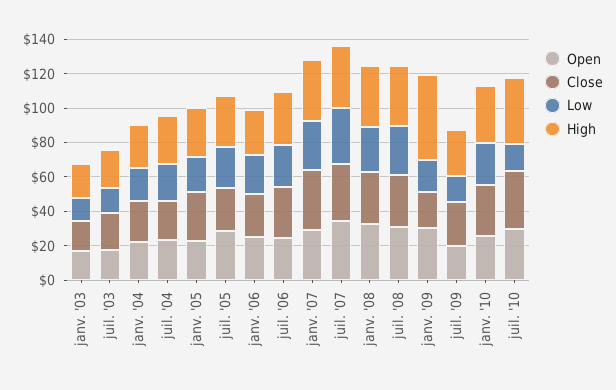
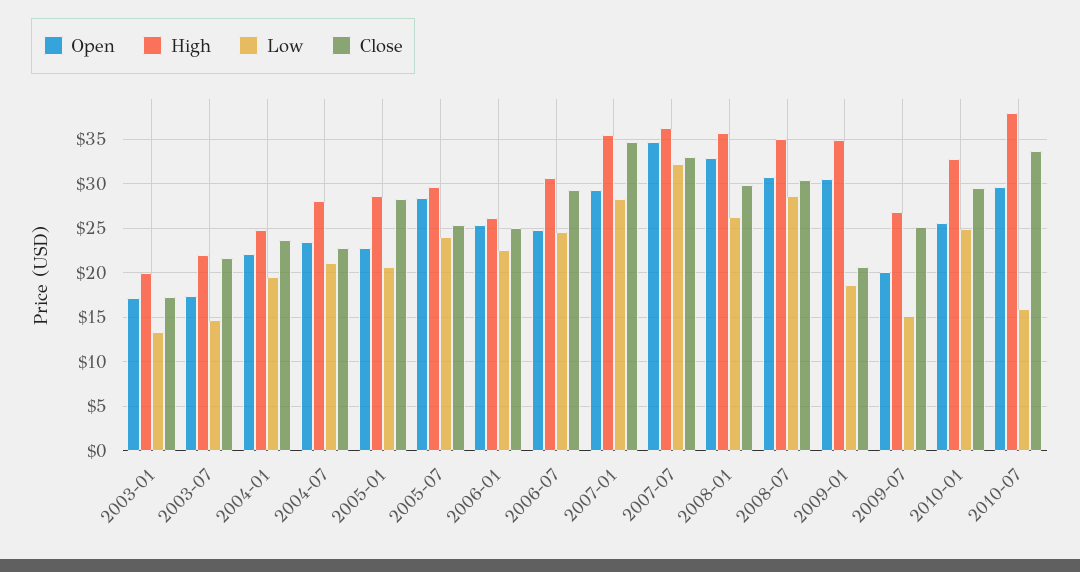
  {
    "Open": {
      "janv. '03": 17,
      "juil. '03": 17,
      "janv. '04": 22,
      "juil. '04": 23,
      "janv. '05": 23,
      "juil. '05": 28,
      "janv. '06": 25,
      "juil. '06": 25,
      "janv. '07": 29,
      "juil. '07": 35,
      "janv. '08": 33,
      "juil. '08": 31,
      "janv. '09": 31,
      "juil. '09": 20,
      "janv. '10": 26,
      "juil. '10": 30
    },
    "Close": {
      "janv. '03": 17,
      "juil. '03": 22,
      "janv. '04": 24,
      "juil. '04": 23,
      "janv. '05": 28,
      "juil. '05": 25,
      "janv. '06": 25,
      "juil. '06": 29,
      "janv. '07": 35,
      "juil. '07": 33,
      "janv. '08": 30,
      "juil. '08": 30,
      "janv. '09": 21,
      "juil. '09": 25,
      "janv. '10": 30,
      "juil. '10": 34
    },
    "Low": {
      "janv. '03": 13,
      "juil. '03": 15,
      "janv. '04": 20,
      "juil. '04": 21,
      "janv. '05": 21,
      "juil. '05": 24,
      "janv. '06": 23,
      "juil. '06": 25,
      "janv. '07": 28,
      "juil. '07": 32,
      "janv. '08": 26,
      "juil. '08": 29,
      "janv. '09": 19,
      "juil. '09": 15,
      "janv. '10": 25,
      "juil. '10": 16
    },
    "High": {
      "janv. '03": 20,
      "juil. '03": 22,
      "janv. '04": 25,
      "juil. '04": 28,
      "janv. '05": 29,
      "juil. '05": 30,
      "janv. '06": 26,
      "juil. '06": 31,
      "janv. '07": 35,
      "juil. '07": 36,
      "janv. '08": 36,
      "juil. '08": 35,
-     "janv. '09": 50,
+     "janv. '09": 35,
      "juil. '09": 27,
      "janv. '10": 33,
      "juil. '10": 38
    }
  }

